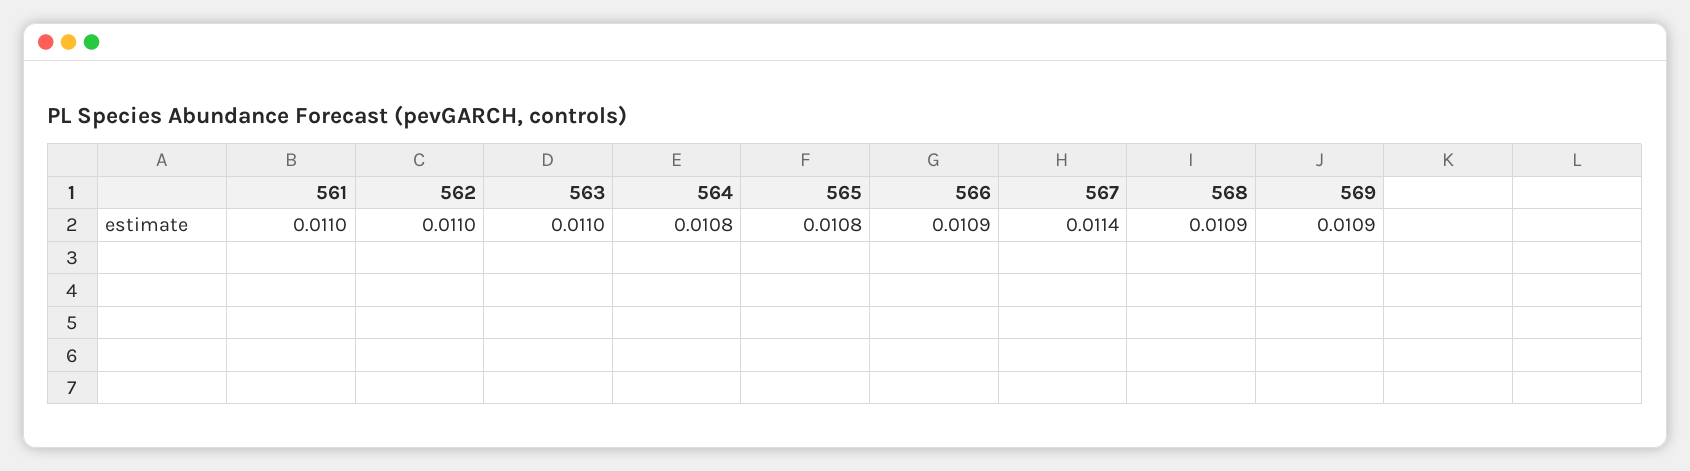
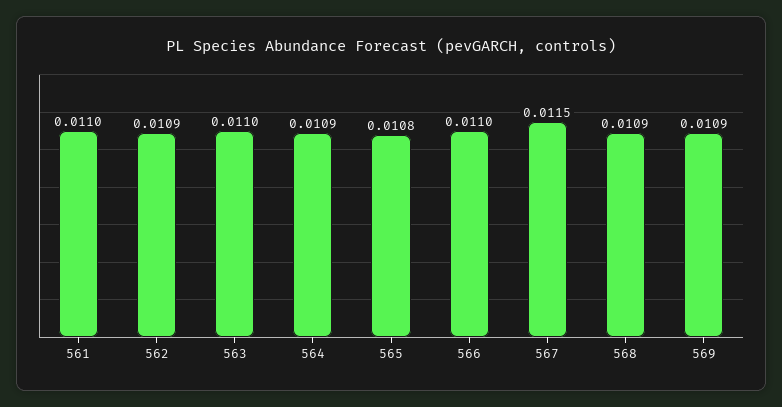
  {
    "561": 0.011,
-   "562": 0.011,
+   "562": 0.0109,
    "563": 0.011,
-   "564": 0.0108,
+   "564": 0.0109,
    "565": 0.0108,
-   "566": 0.0109,
+   "566": 0.011,
-   "567": 0.0114,
+   "567": 0.0115,
    "568": 0.0109,
    "569": 0.0109
  }

